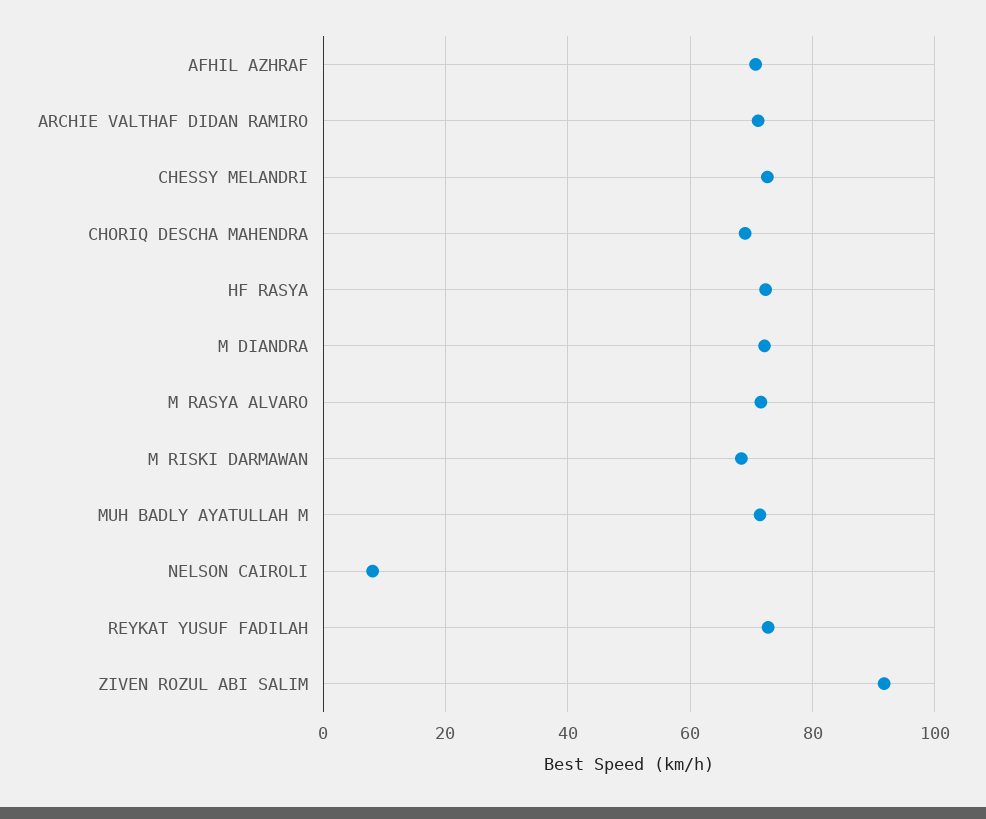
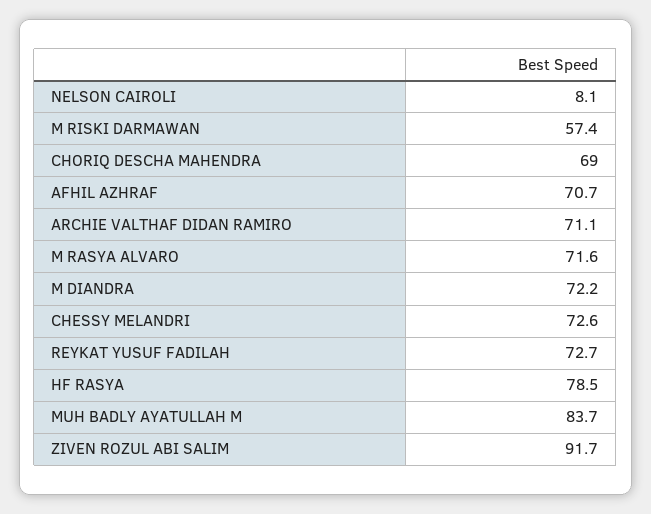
  {
    "AFHIL AZHRAF": 70.7,
    "ARCHIE VALTHAF DIDAN RAMIRO": 71.1,
    "CHESSY MELANDRI": 72.6,
    "CHORIQ DESCHA MAHENDRA": 69,
-   "HF RASYA": 72,
+   "HF RASYA": 78.5,
    "M DIANDRA": 72.2,
    "M RASYA ALVARO": 71.6,
-   "M RISKI DARMAWAN": 68,
+   "M RISKI DARMAWAN": 57.4,
-   "MUH BADLY AYATULLAH M": 72,
+   "MUH BADLY AYATULLAH M": 83.7,
    "NELSON CAIROLI": 8.1,
    "REYKAT YUSUF FADILAH": 72.7,
    "ZIVEN ROZUL ABI SALIM": 91.7
  }

